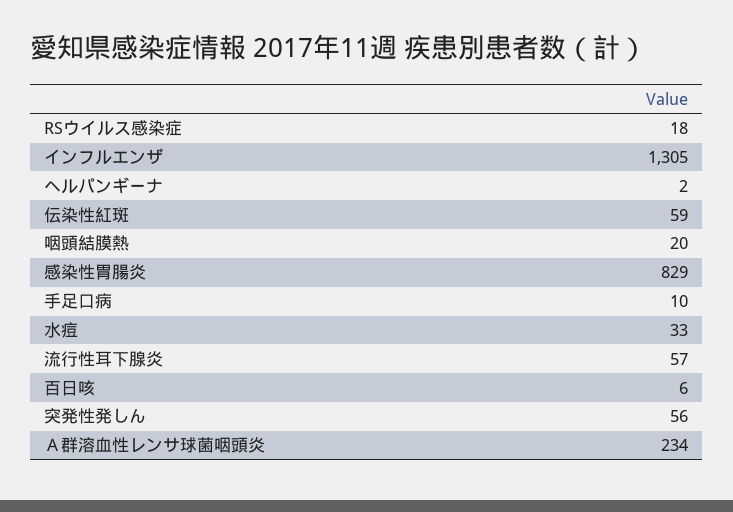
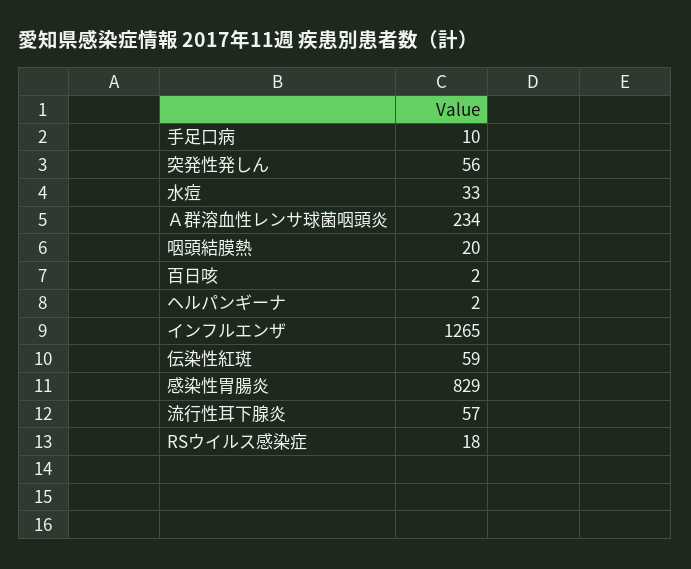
  {
    "RSウイルス感染症": 18,
-   "インフルエンザ": 1305,
+   "インフルエンザ": 1265,
    "ヘルパンギーナ": 2,
    "伝染性紅斑": 59,
    "咽頭結膜熱": 20,
    "感染性胃腸炎": 829,
    "手足口病": 10,
    "水痘": 33,
    "流行性耳下腺炎": 57,
-   "百日咳": 6,
+   "百日咳": 2,
    "突発性発しん": 56,
    "Ａ群溶血性レンサ球菌咽頭炎": 234
  }

